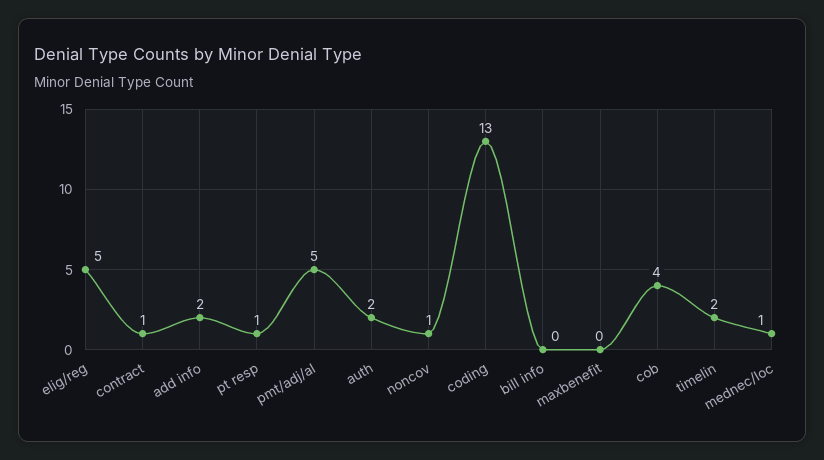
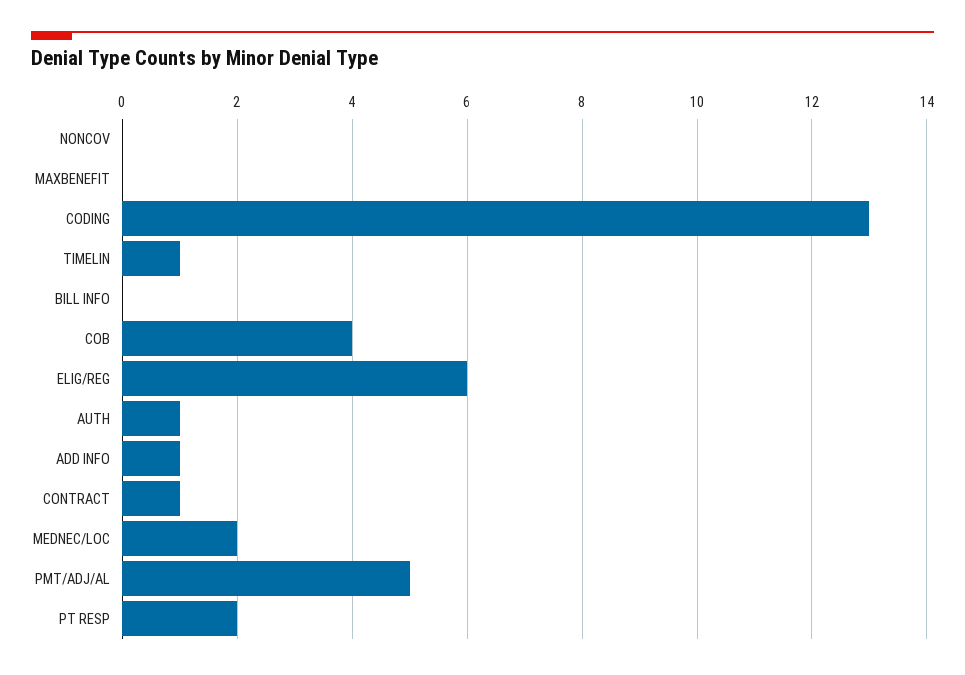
  {
-   "elig/reg": 5,
+   "elig/reg": 6,
    "contract": 1,
-   "add info": 2,
+   "add info": 1,
-   "pt resp": 1,
+   "pt resp": 2,
    "pmt/adj/al": 5,
-   "auth": 2,
+   "auth": 1,
-   "noncov": 1,
+   "noncov": 0,
    "coding": 13,
    "bill info": 0,
    "maxbenefit": 0,
    "cob": 4,
-   "timelin": 2,
+   "timelin": 1,
-   "mednec/loc": 1
+   "mednec/loc": 2
  }

